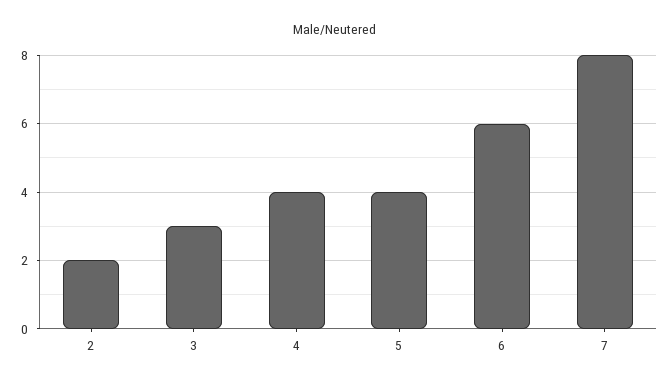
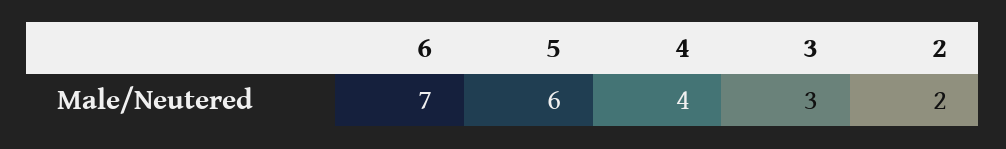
  {
    "2": 2,
    "3": 3,
    "4": 4,
-   "5": 4,
+   "5": 6,
-   "6": 6,
+   "6": 7
-   "7": 8
  }

